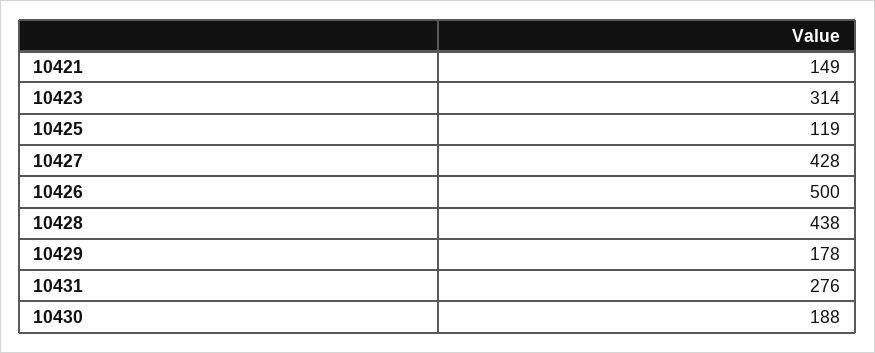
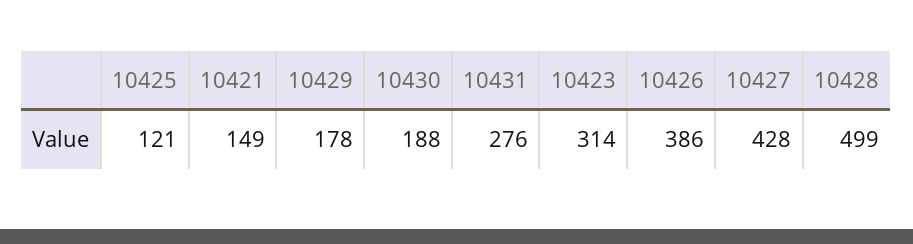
  {
    "10421": 149,
    "10423": 314,
-   "10425": 119,
+   "10425": 121,
    "10427": 428,
-   "10426": 500,
+   "10426": 386,
-   "10428": 438,
+   "10428": 499,
    "10429": 178,
    "10431": 276,
    "10430": 188
  }

